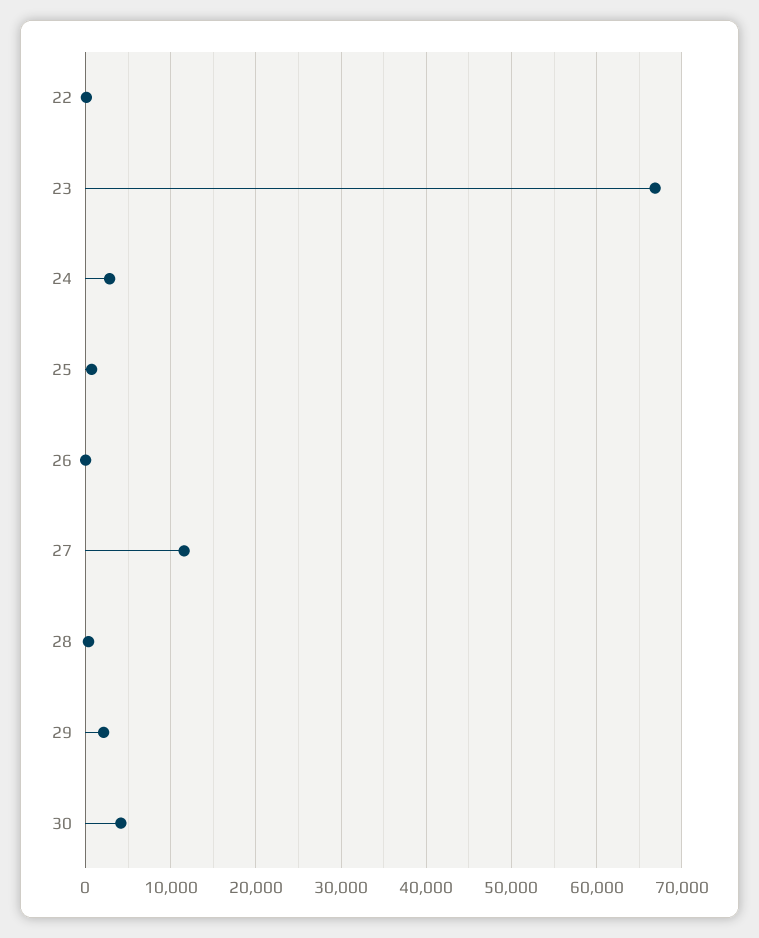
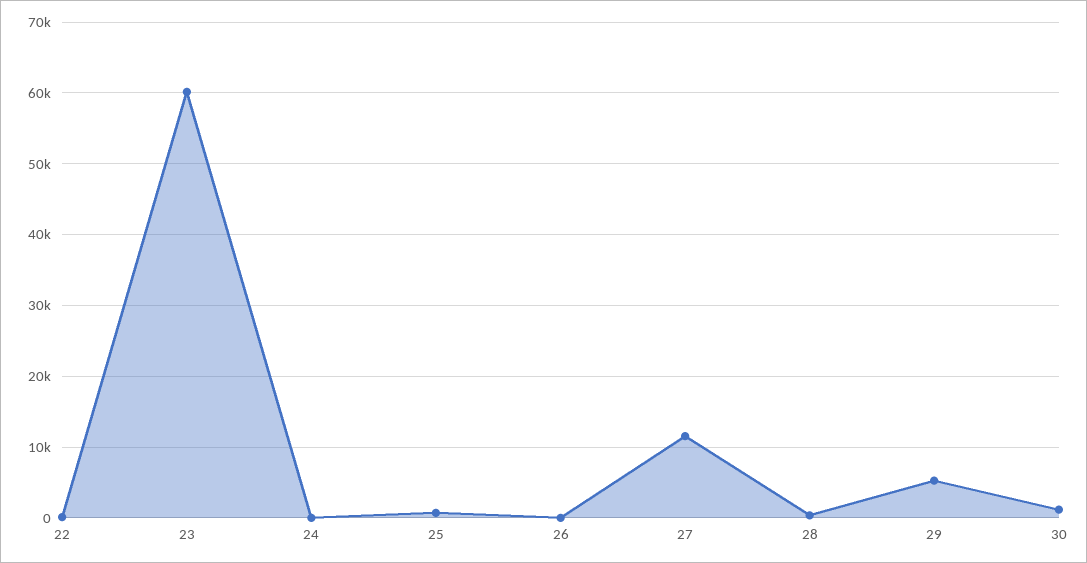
  {
    "22": 0,
-   "23": 67000,
+   "23": 60000,
-   "24": 3000,
+   "24": 0,
    "25": 1000,
    "26": 0,
    "27": 12000,
    "28": 0,
-   "29": 2000,
+   "29": 5000,
-   "30": 4000
+   "30": 1000
  }

